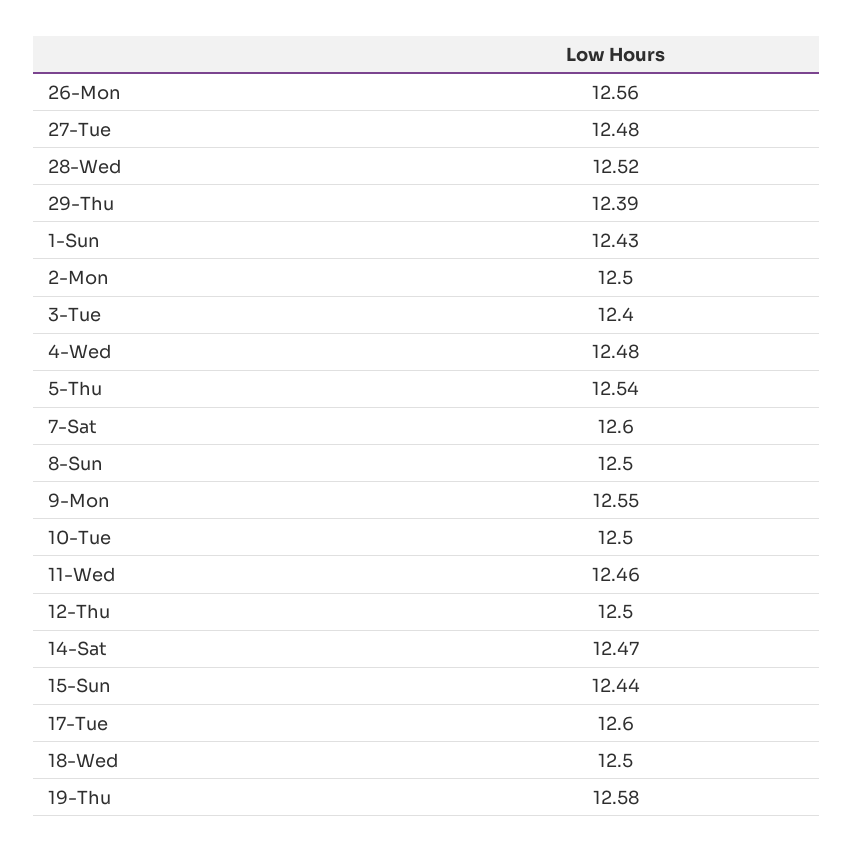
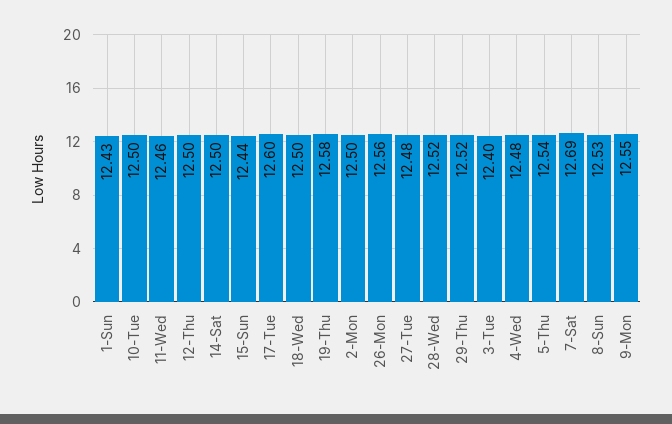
  {
    "26-Mon": 12.56,
    "27-Tue": 12.48,
    "28-Wed": 12.52,
-   "29-Thu": 12.39,
+   "29-Thu": 12.52,
    "1-Sun": 12.43,
    "2-Mon": 12.5,
    "3-Tue": 12.4,
    "4-Wed": 12.48,
    "5-Thu": 12.54,
-   "7-Sat": 12.6,
+   "7-Sat": 12.69,
-   "8-Sun": 12.5,
+   "8-Sun": 12.53,
    "9-Mon": 12.55,
    "10-Tue": 12.5,
    "11-Wed": 12.46,
    "12-Thu": 12.5,
-   "14-Sat": 12.47,
+   "14-Sat": 12.5,
    "15-Sun": 12.44,
    "17-Tue": 12.6,
    "18-Wed": 12.5,
    "19-Thu": 12.58
  }

